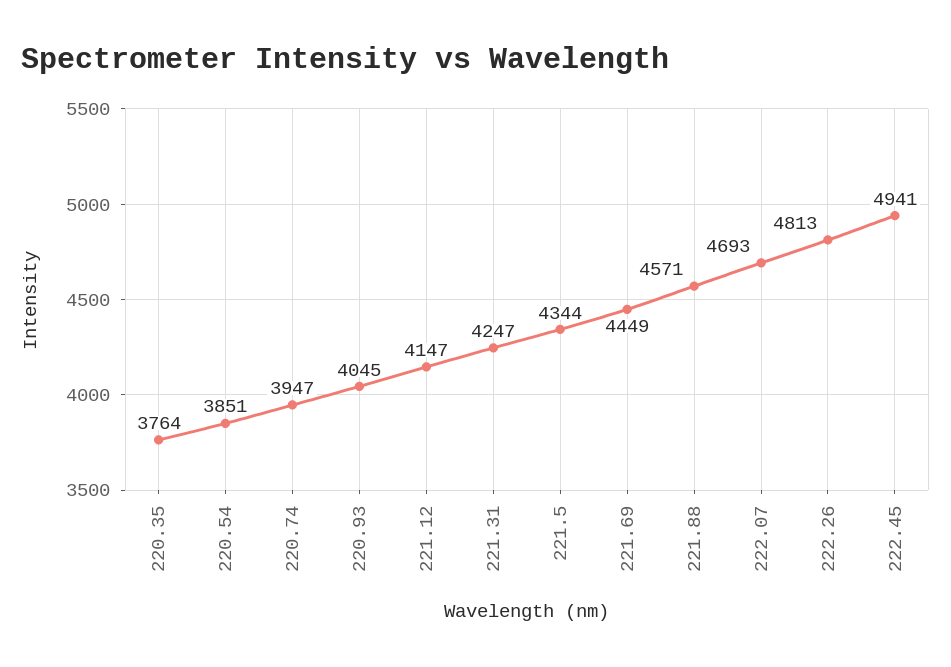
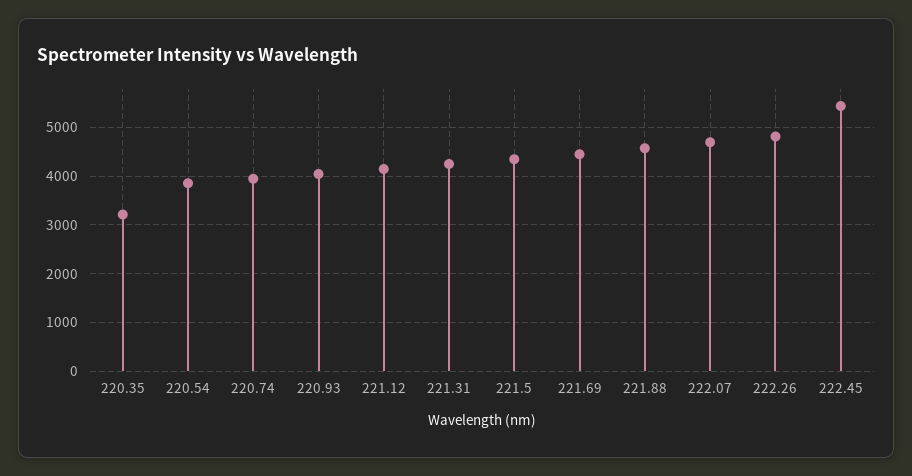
  {
-   "220.35": 3764,
+   "220.35": 3200,
    "220.54": 3851,
    "220.74": 3947,
    "220.93": 4045,
    "221.12": 4147,
    "221.31": 4247,
    "221.5": 4344,
    "221.69": 4449,
    "221.88": 4571,
    "222.07": 4693,
    "222.26": 4813,
-   "222.45": 4941
+   "222.45": 5400
  }

